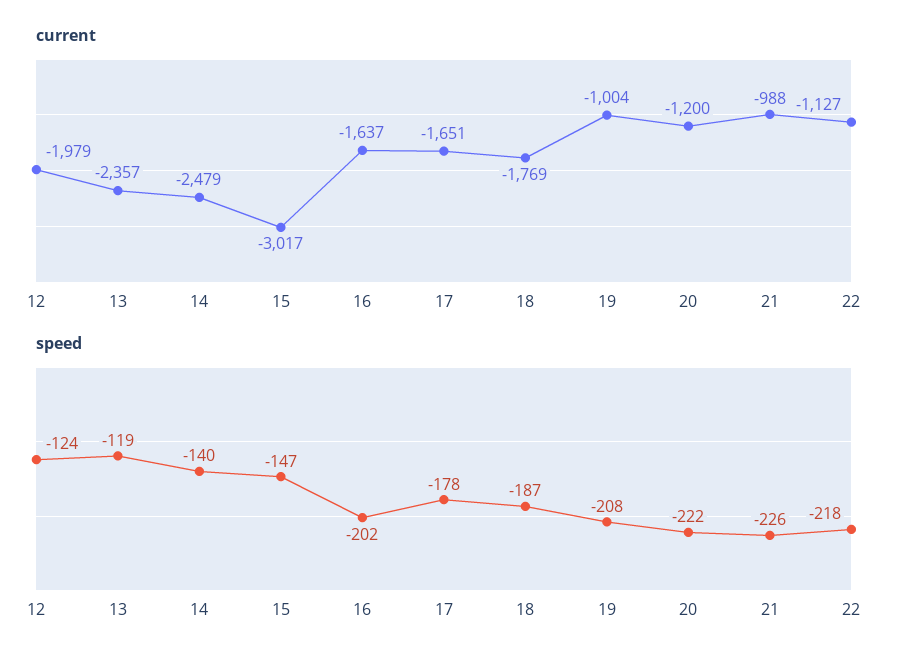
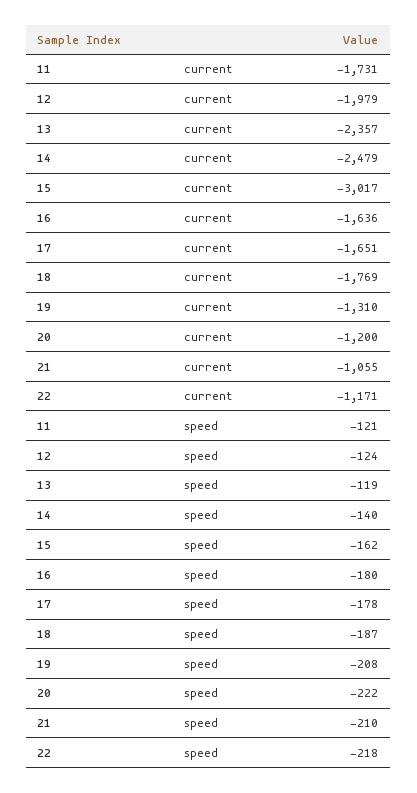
  {
    "current": {
      "12": -1979,
      "13": -2357,
      "14": -2479,
      "15": -3017,
-     "16": -1637,
+     "16": -1636,
      "17": -1651,
      "18": -1769,
-     "19": -1004,
+     "19": -1310,
      "20": -1200,
-     "21": -988,
+     "21": -1055,
-     "22": -1127
+     "22": -1171,
+     "11": -1731
    },
    "speed": {
      "12": -124,
      "13": -119,
      "14": -140,
-     "15": -147,
+     "15": -162,
-     "16": -202,
+     "16": -180,
      "17": -178,
      "18": -187,
      "19": -208,
      "20": -222,
-     "21": -226,
+     "21": -210,
-     "22": -218
+     "22": -218,
+     "11": -121
    }
  }

